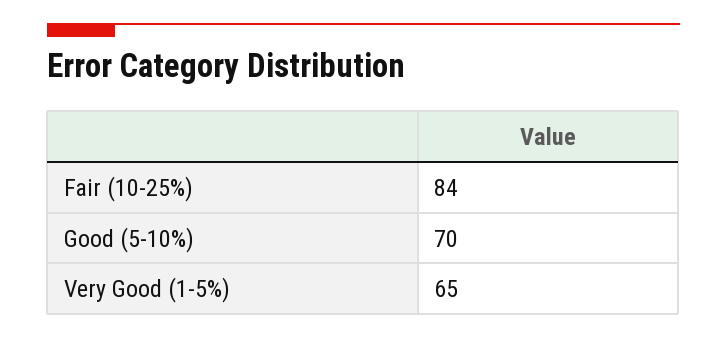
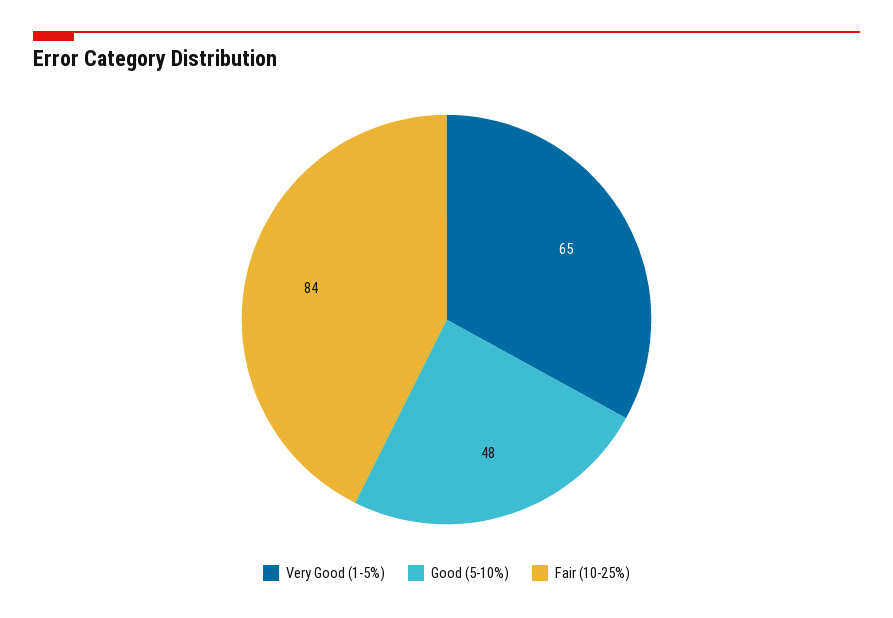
  {
    "Fair (10-25%)": 84,
-   "Good (5-10%)": 70,
+   "Good (5-10%)": 48,
    "Very Good (1-5%)": 65
  }

